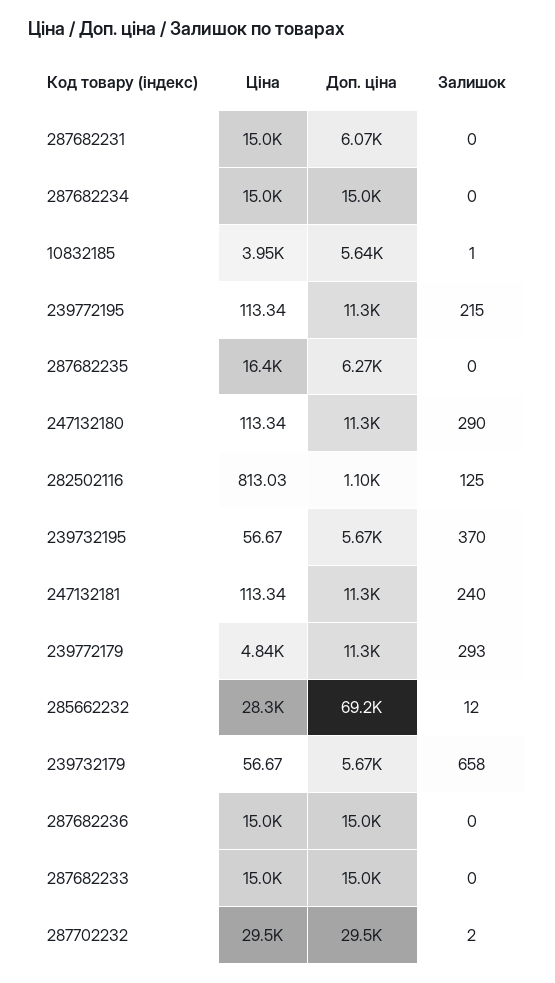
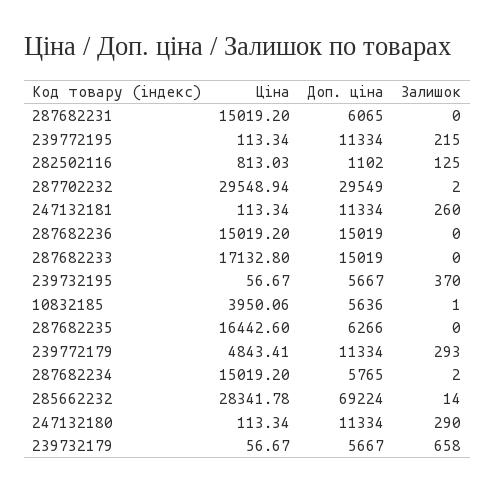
  {
    "Ціна": {
      "287682231": 15019.2,
      "287682234": 15019.2,
      "10832185": 3950.06,
      "239772195": 113.34,
      "287682235": 16442.6,
      "247132180": 113.34,
      "282502116": 813.03,
      "239732195": 56.67,
      "247132181": 113.34,
      "239772179": 4843.41,
      "285662232": 28341.78,
      "239732179": 56.67,
      "287682236": 15019.2,
-     "287682233": 15000,
+     "287682233": 17132.8,
      "287702232": 29548.94
    },
    "Доп. ціна": {
      "287682231": 6065,
-     "287682234": 15000,
+     "287682234": 5765,
      "10832185": 5636,
      "239772195": 11334,
      "287682235": 6266,
      "247132180": 11334,
      "282502116": 1102,
      "239732195": 5667,
      "247132181": 11334,
      "239772179": 11334,
      "285662232": 69224,
      "239732179": 5667,
      "287682236": 15019,
      "287682233": 15019,
      "287702232": 29549
    },
    "Залишок": {
      "287682231": 0,
-     "287682234": 0,
+     "287682234": 2,
      "10832185": 1,
      "239772195": 215,
      "287682235": 0,
      "247132180": 290,
      "282502116": 125,
      "239732195": 370,
-     "247132181": 240,
+     "247132181": 260,
      "239772179": 293,
-     "285662232": 12,
+     "285662232": 14,
      "239732179": 658,
      "287682236": 0,
      "287682233": 0,
      "287702232": 2
    }
  }

